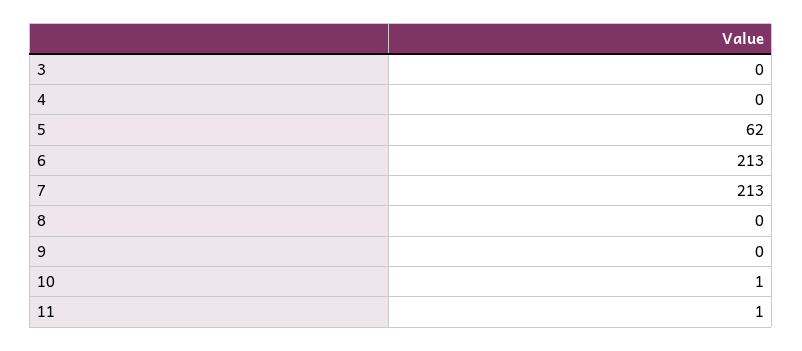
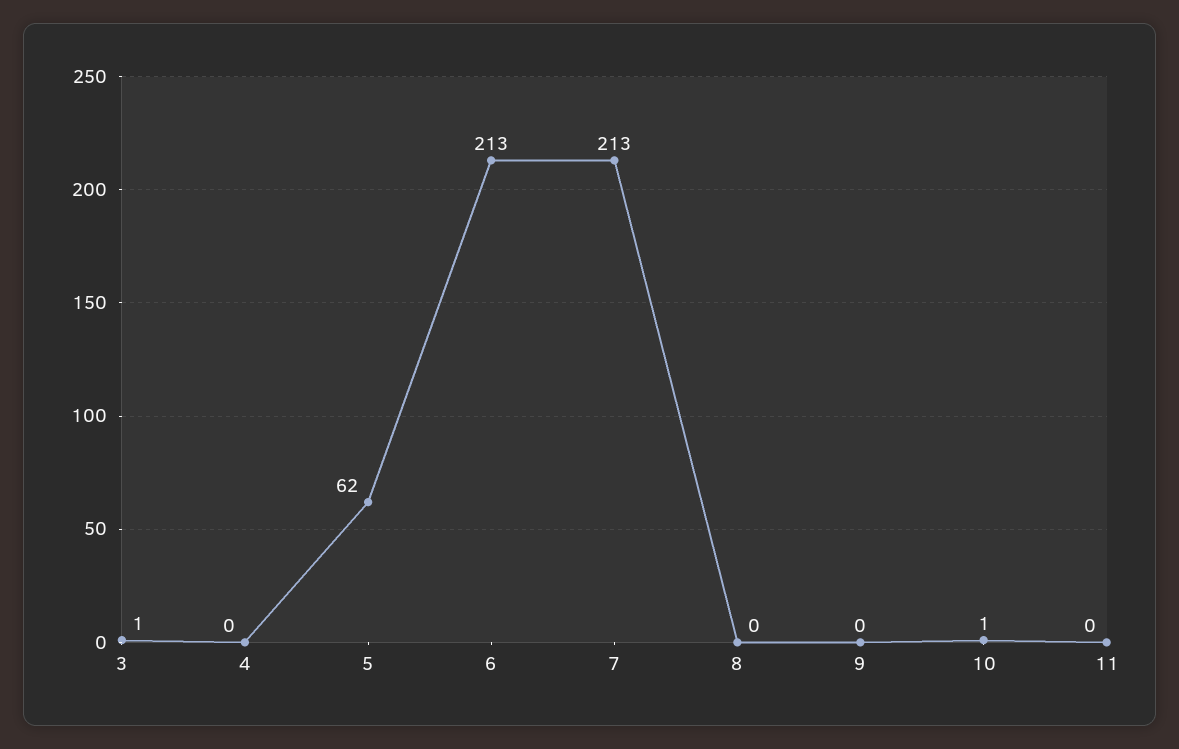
  {
-   "3": 0,
+   "3": 1,
    "4": 0,
    "5": 62,
    "6": 213,
    "7": 213,
    "8": 0,
    "9": 0,
    "10": 1,
-   "11": 1
+   "11": 0
  }

